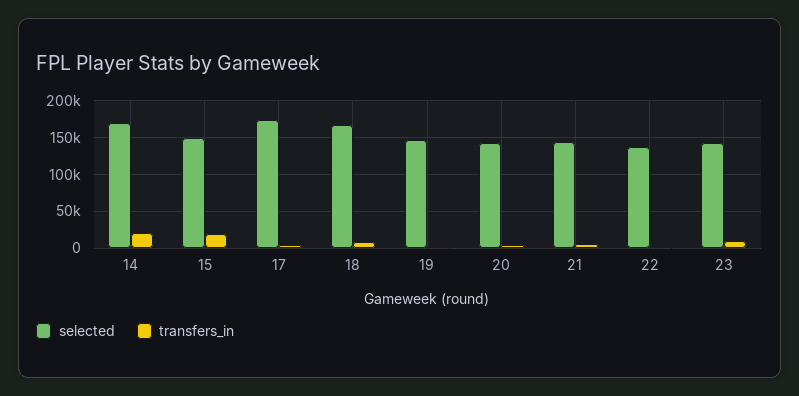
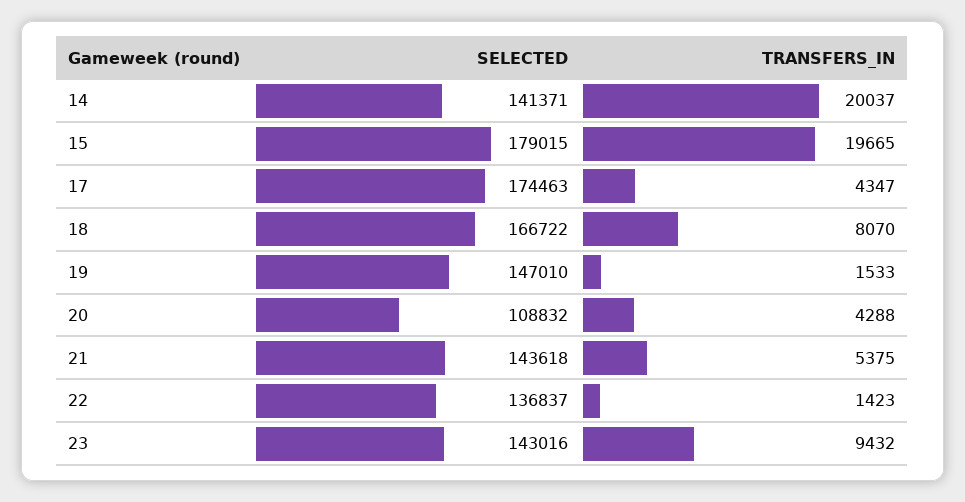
  {
    "selected": {
-     "14": 170000,
+     "14": 141371,
-     "15": 150000,
+     "15": 179015,
      "17": 174463,
      "18": 166722,
      "19": 147010,
-     "20": 140000,
+     "20": 108832,
      "21": 143618,
      "22": 136837,
      "23": 143016
    },
    "transfers_in": {
      "14": 20037,
      "15": 19665,
      "17": 4347,
      "18": 8070,
      "19": 1533,
      "20": 4288,
      "21": 5375,
      "22": 1423,
      "23": 9432
    }
  }

